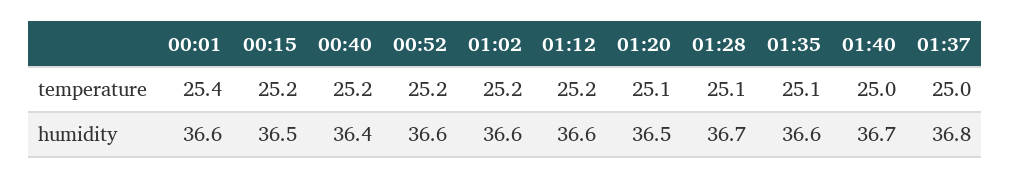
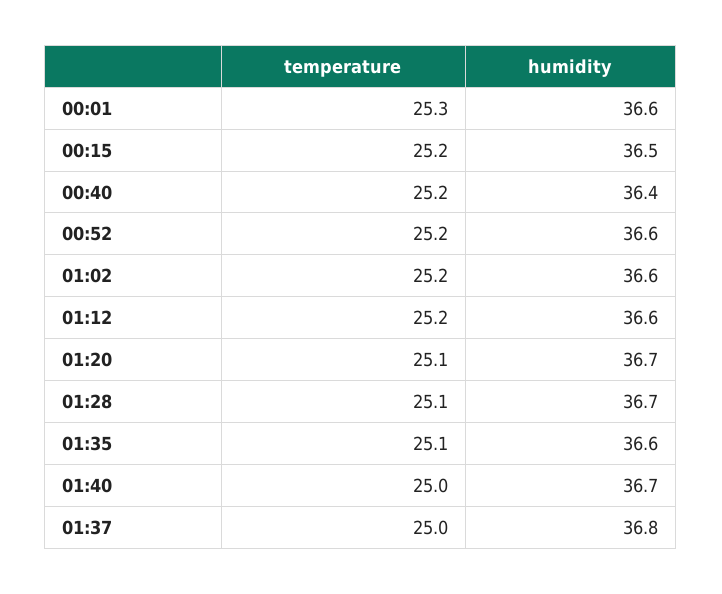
  {
    "00:01": {
-     "temperature": 25.4,
+     "temperature": 25.3,
      "humidity": 36.6
    },
    "00:15": {
      "temperature": 25.2,
      "humidity": 36.5
    },
    "00:40": {
      "temperature": 25.2,
      "humidity": 36.4
    },
    "00:52": {
      "temperature": 25.2,
      "humidity": 36.6
    },
    "01:02": {
      "temperature": 25.2,
      "humidity": 36.6
    },
    "01:12": {
      "temperature": 25.2,
      "humidity": 36.6
    },
    "01:20": {
      "temperature": 25.1,
-     "humidity": 36.5
+     "humidity": 36.7
    },
    "01:28": {
      "temperature": 25.1,
      "humidity": 36.7
    },
    "01:35": {
      "temperature": 25.1,
      "humidity": 36.6
    },
    "01:40": {
      "temperature": 25,
      "humidity": 36.7
    },
    "01:37": {
      "temperature": 25,
      "humidity": 36.8
    }
  }

